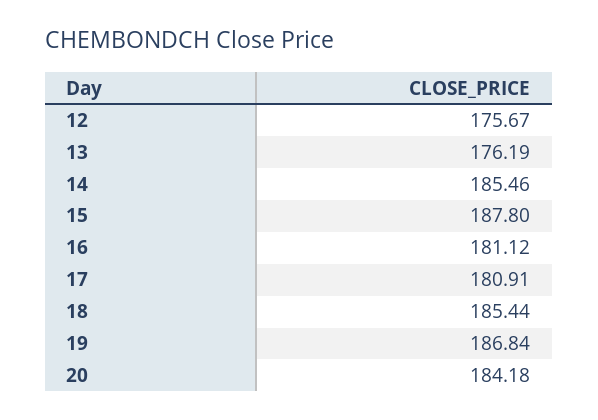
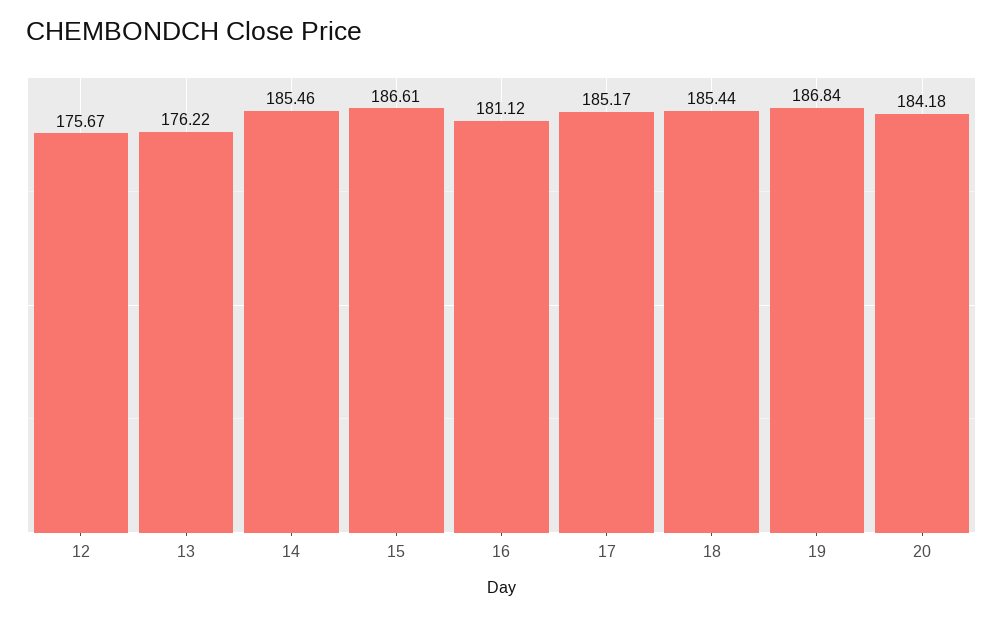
  {
    "12": 175.67,
-   "13": 176.19,
+   "13": 176.22,
    "14": 185.46,
-   "15": 187.8,
+   "15": 186.61,
    "16": 181.12,
-   "17": 180.91,
+   "17": 185.17,
    "18": 185.44,
    "19": 186.84,
    "20": 184.18
  }

